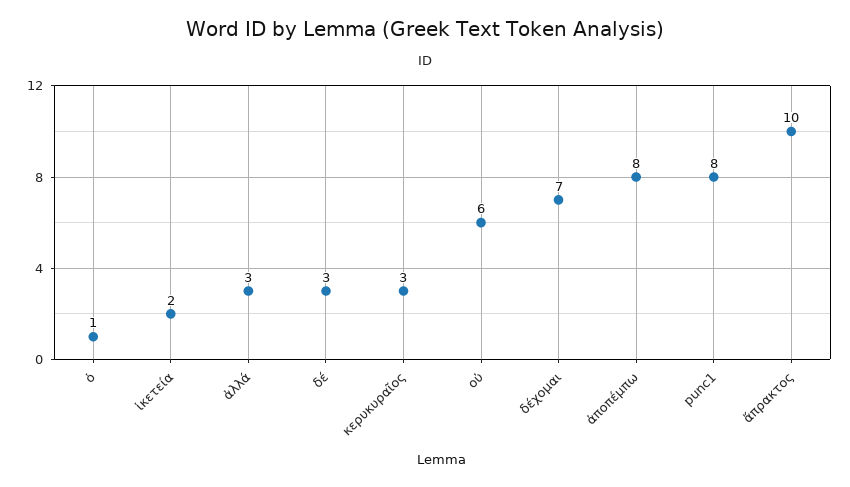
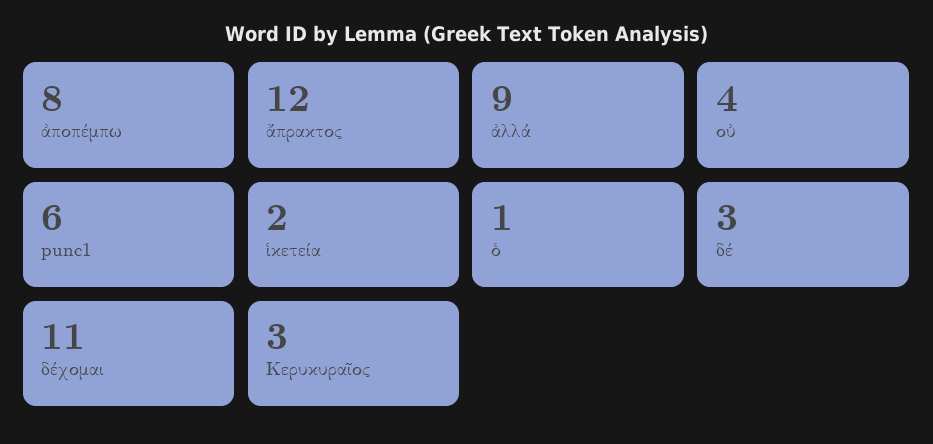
  {
    "ὁ": 1,
    "ἱκετεία": 2,
-   "ἀλλά": 3,
+   "ἀλλά": 9,
    "δέ": 3,
    "κερυκυραῖος": 3,
-   "οὐ": 6,
+   "οὐ": 4,
-   "δέχομαι": 7,
+   "δέχομαι": 11,
    "ἀποπέμπω": 8,
-   "punc1": 8,
+   "punc1": 6,
-   "ἄπρακτος": 10
+   "ἄπρακτος": 12
  }

